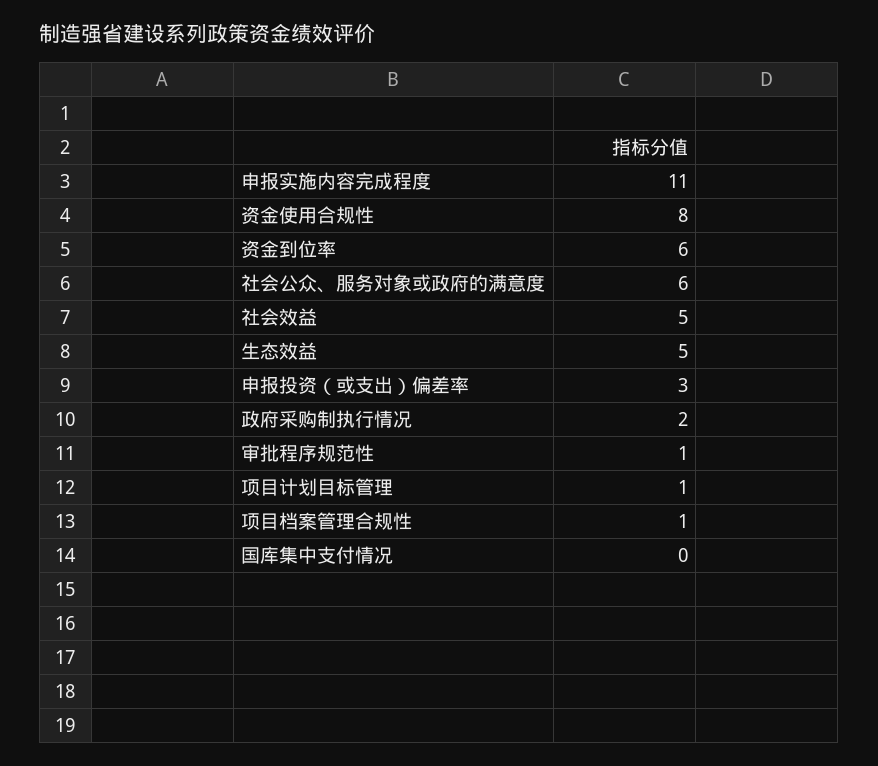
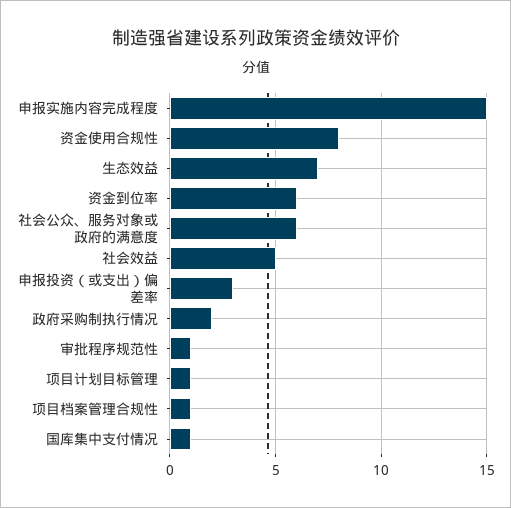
  {
-   "申报实施内容完成程度": 11,
+   "申报实施内容完成程度": 15,
    "资金使用合规性": 8,
    "资金到位率": 6,
    "社会公众、服务对象或政府的满意度": 6,
    "社会效益": 5,
-   "生态效益": 5,
+   "生态效益": 7,
    "申报投资（或支出）偏差率": 3,
    "政府采购制执行情况": 2,
    "审批程序规范性": 1,
    "项目计划目标管理": 1,
    "项目档案管理合规性": 1,
-   "国库集中支付情况": 0
+   "国库集中支付情况": 1
  }

